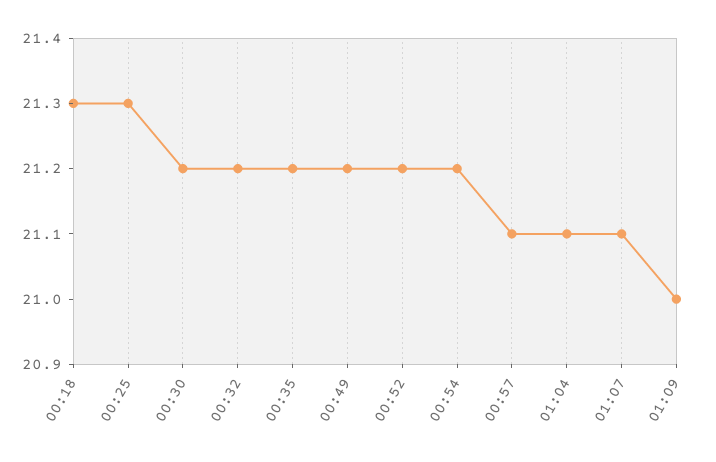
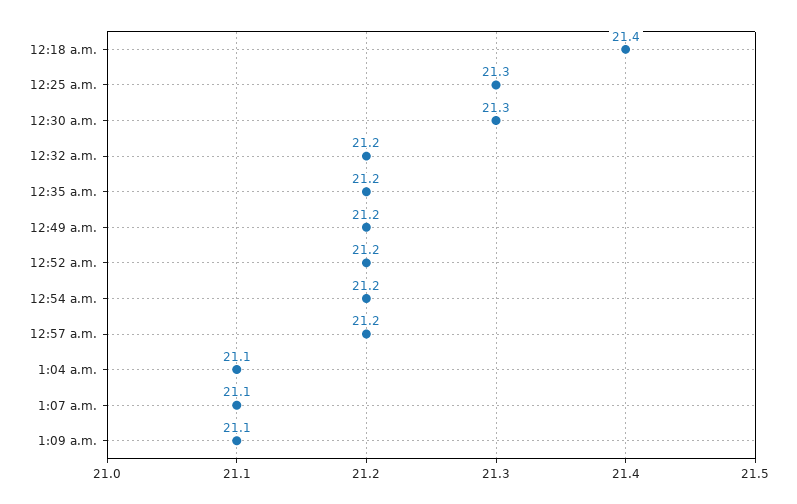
  {
-   "00:18": 21.3,
+   "00:18": 21.4,
    "00:25": 21.3,
-   "00:30": 21.2,
+   "00:30": 21.3,
    "00:32": 21.2,
    "00:35": 21.2,
    "00:49": 21.2,
    "00:52": 21.2,
    "00:54": 21.2,
-   "00:57": 21.1,
+   "00:57": 21.2,
    "01:04": 21.1,
    "01:07": 21.1,
-   "01:09": 21
+   "01:09": 21.1
  }

